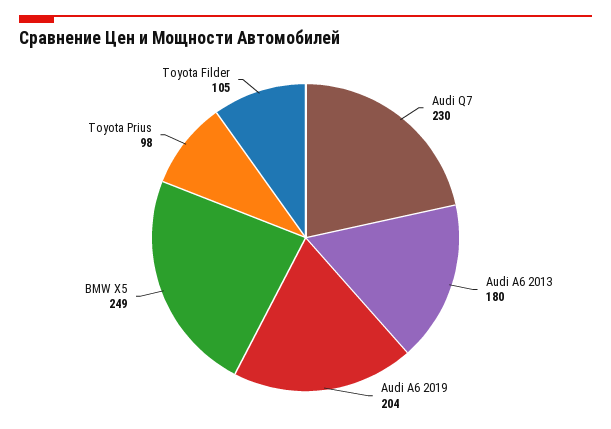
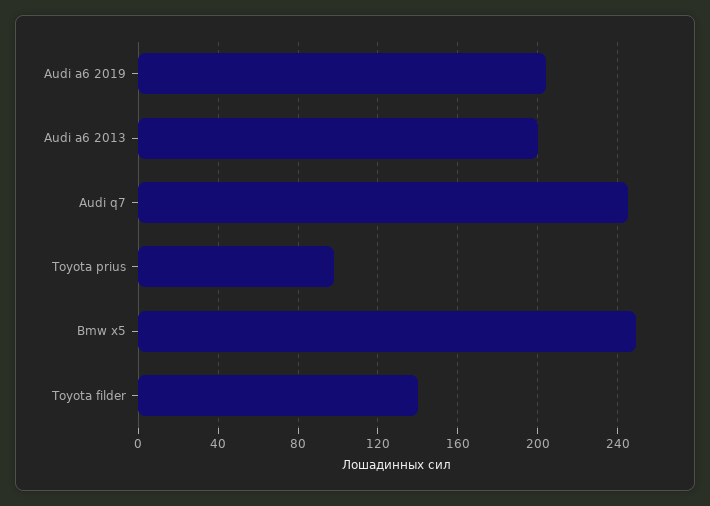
  {
-   "Audi Q7": 230,
+   "Audi Q7": 245,
-   "Audi A6 2013": 180,
+   "Audi A6 2013": 200,
    "Audi A6 2019": 204,
    "BMW X5": 249,
    "Toyota Prius": 98,
-   "Toyota Filder": 105
+   "Toyota Filder": 140
  }

